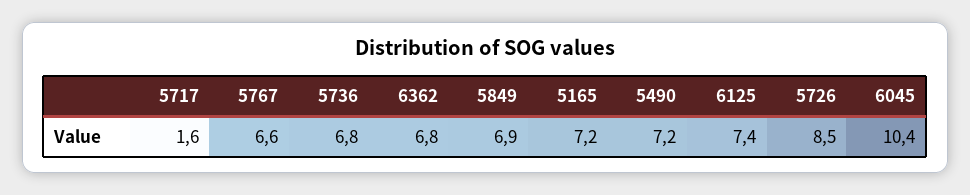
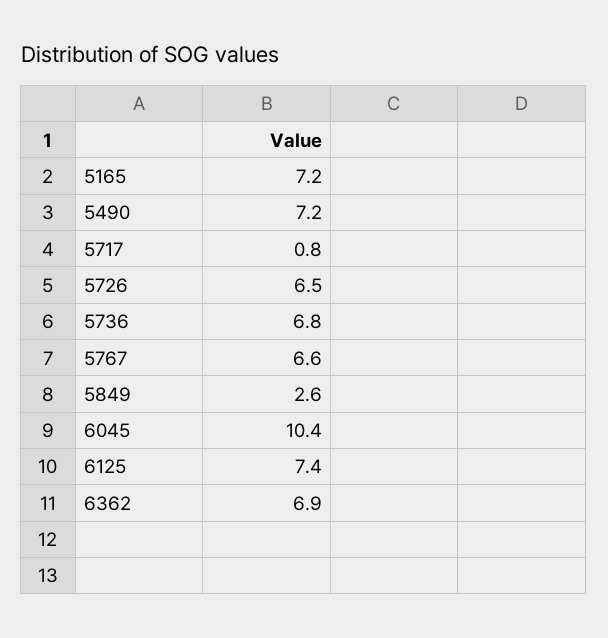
  {
-   "5717": 1.6,
+   "5717": 0.8,
    "5767": 6.6,
    "5736": 6.8,
-   "6362": 6.8,
+   "6362": 6.9,
-   "5849": 6.9,
+   "5849": 2.6,
    "5165": 7.2,
    "5490": 7.2,
    "6125": 7.4,
-   "5726": 8.5,
+   "5726": 6.5,
    "6045": 10.4
  }

